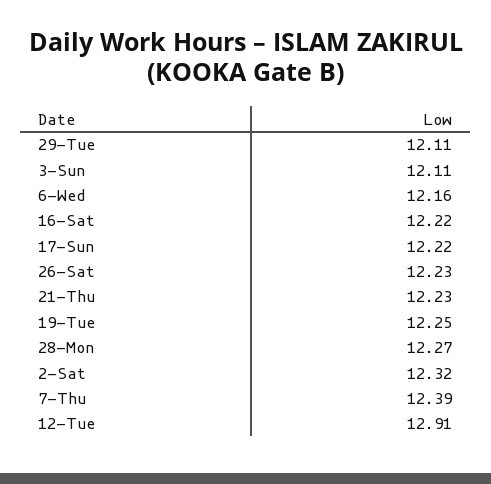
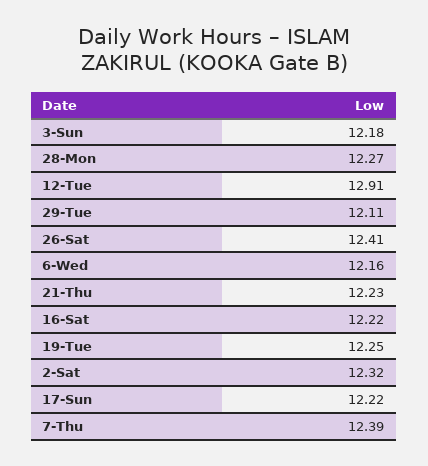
  {
    "29-Tue": 12.11,
-   "3-Sun": 12.11,
+   "3-Sun": 12.18,
    "6-Wed": 12.16,
    "16-Sat": 12.22,
    "17-Sun": 12.22,
-   "26-Sat": 12.23,
+   "26-Sat": 12.41,
    "21-Thu": 12.23,
    "19-Tue": 12.25,
    "28-Mon": 12.27,
    "2-Sat": 12.32,
    "7-Thu": 12.39,
    "12-Tue": 12.91
  }

